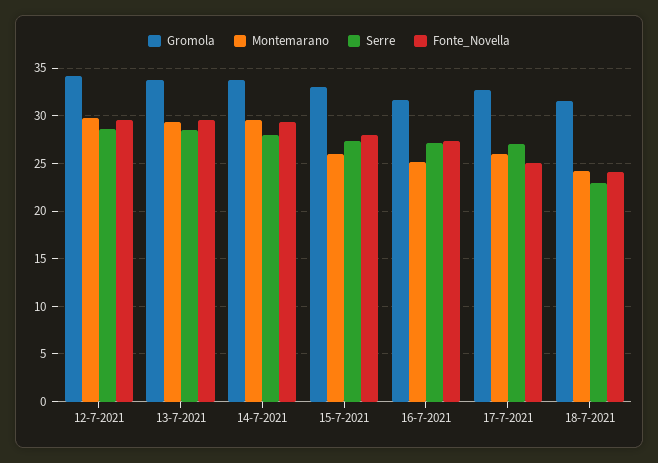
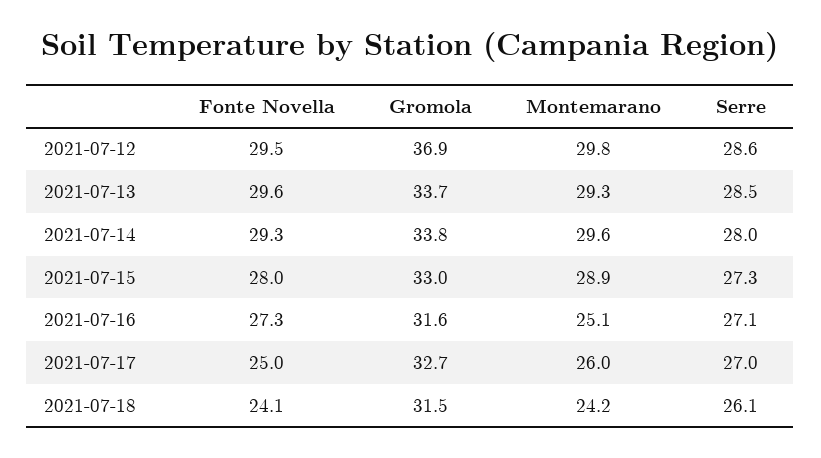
  {
    "Gromola": {
-     "12-7-2021": 34,
+     "12-7-2021": 36.9,
      "13-7-2021": 33.7,
      "14-7-2021": 33.8,
      "15-7-2021": 33,
      "16-7-2021": 31.6,
      "17-7-2021": 32.7,
      "18-7-2021": 31.5
    },
    "Montemarano": {
      "12-7-2021": 29.8,
      "13-7-2021": 29.3,
      "14-7-2021": 29.6,
-     "15-7-2021": 26,
+     "15-7-2021": 28.9,
      "16-7-2021": 25.1,
      "17-7-2021": 26,
      "18-7-2021": 24.2
    },
    "Serre": {
      "12-7-2021": 28.6,
      "13-7-2021": 28.5,
      "14-7-2021": 28,
      "15-7-2021": 27.3,
      "16-7-2021": 27.1,
      "17-7-2021": 27,
-     "18-7-2021": 23
+     "18-7-2021": 26.1
    },
    "Fonte_Novella": {
      "12-7-2021": 29.5,
      "13-7-2021": 29.6,
      "14-7-2021": 29.3,
      "15-7-2021": 28,
      "16-7-2021": 27.3,
      "17-7-2021": 25,
      "18-7-2021": 24.1
    }
  }

